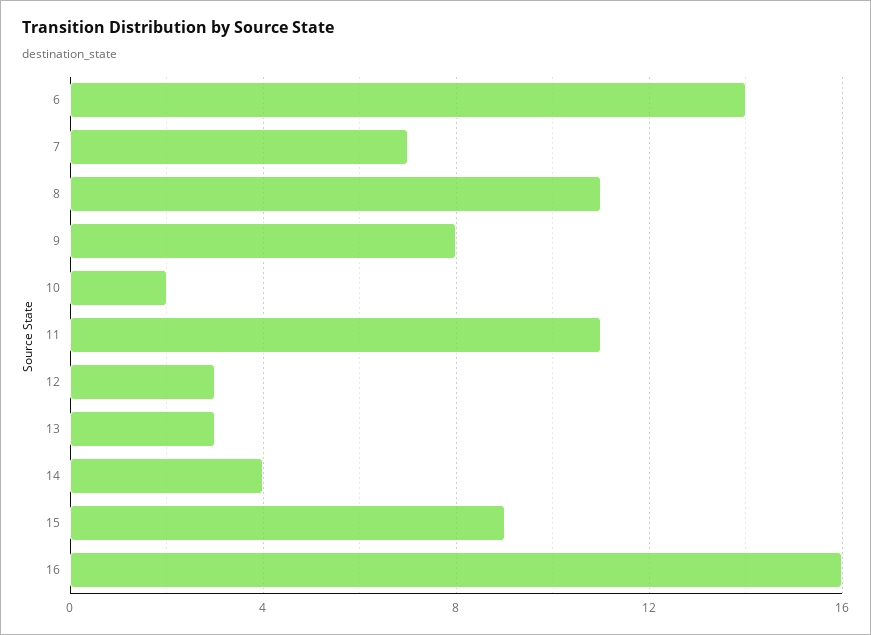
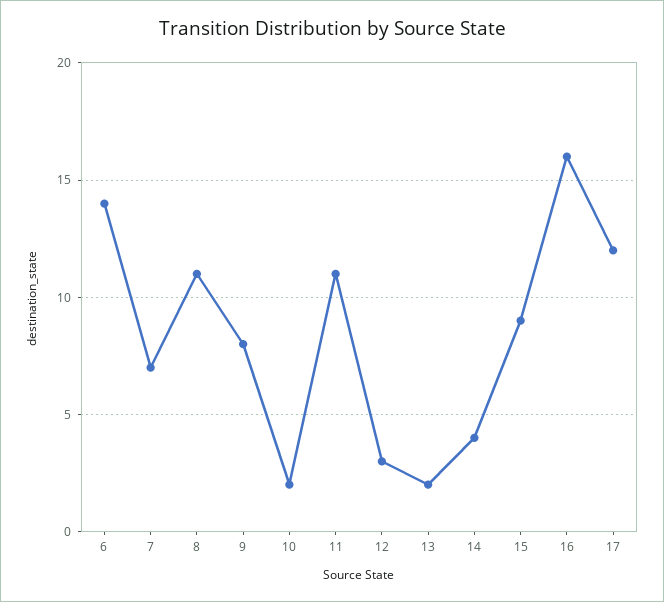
  {
    "6": 14,
    "7": 7,
    "8": 11,
    "9": 8,
    "10": 2,
    "11": 11,
    "12": 3,
-   "13": 3,
+   "13": 2,
    "14": 4,
    "15": 9,
-   "16": 16
+   "16": 16,
+   "17": 12
  }

